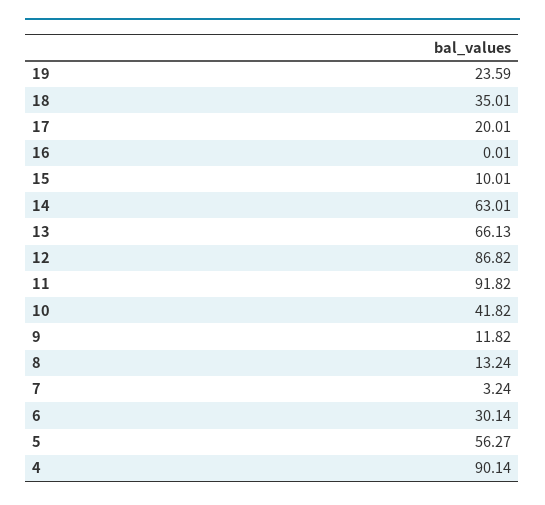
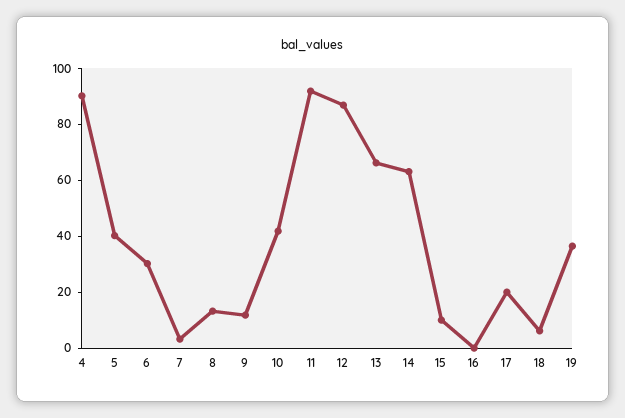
  {
-   "19": 23.59,
+   "19": 35,
-   "18": 35.01,
+   "18": 5,
    "17": 20.01,
    "16": 0.01,
    "15": 10.01,
    "14": 63.01,
    "13": 66.13,
    "12": 86.82,
    "11": 91.82,
    "10": 41.82,
    "9": 11.82,
    "8": 13.24,
    "7": 3.24,
    "6": 30.14,
-   "5": 56.27,
+   "5": 40,
    "4": 90.14
  }

